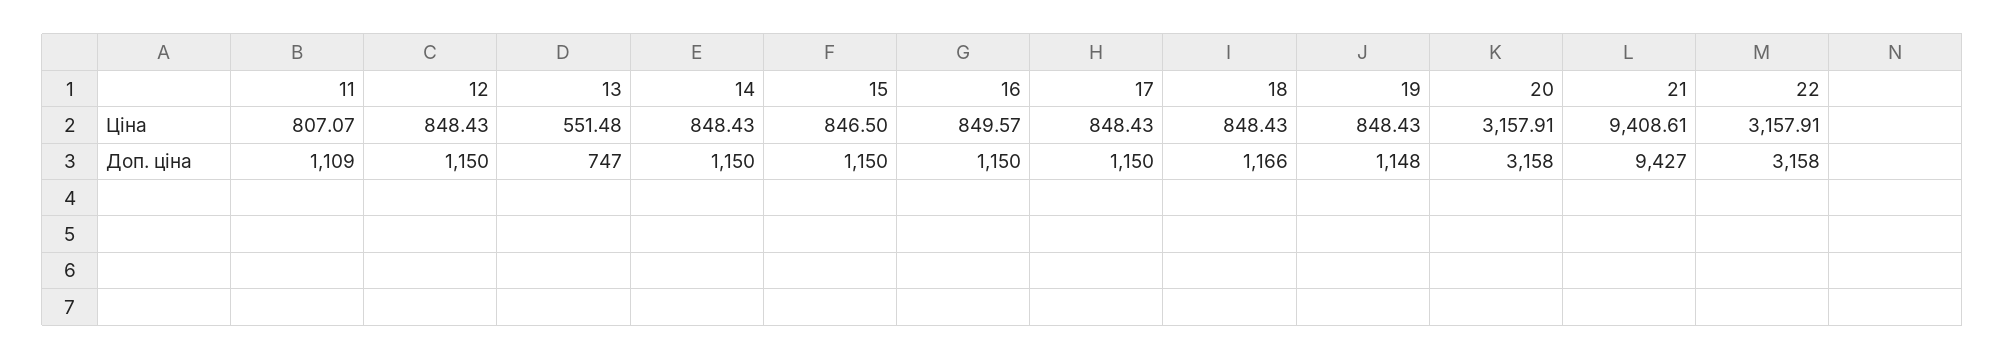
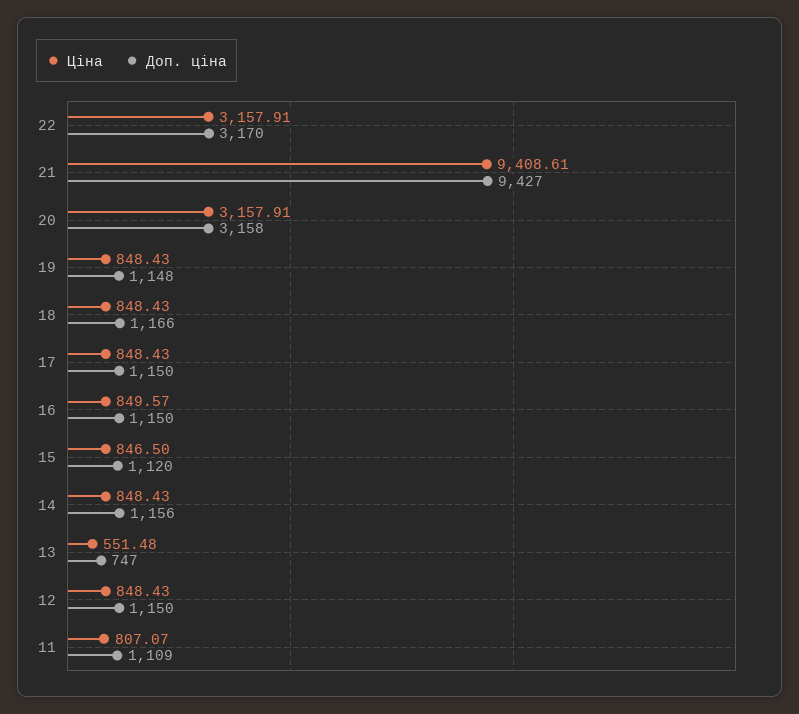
  {
    "Ціна": {
      "11": 807.07,
      "12": 848.43,
      "13": 551.48,
      "14": 848.43,
      "15": 846.5,
      "16": 849.57,
      "17": 848.43,
      "18": 848.43,
      "19": 848.43,
      "20": 3157.91,
      "21": 9408.61,
      "22": 3157.91
    },
    "Доп. ціна": {
      "11": 1109,
      "12": 1150,
      "13": 747,
-     "14": 1150,
+     "14": 1156,
-     "15": 1150,
+     "15": 1120,
      "16": 1150,
      "17": 1150,
      "18": 1166,
      "19": 1148,
      "20": 3158,
      "21": 9427,
-     "22": 3158
+     "22": 3170
    }
  }

